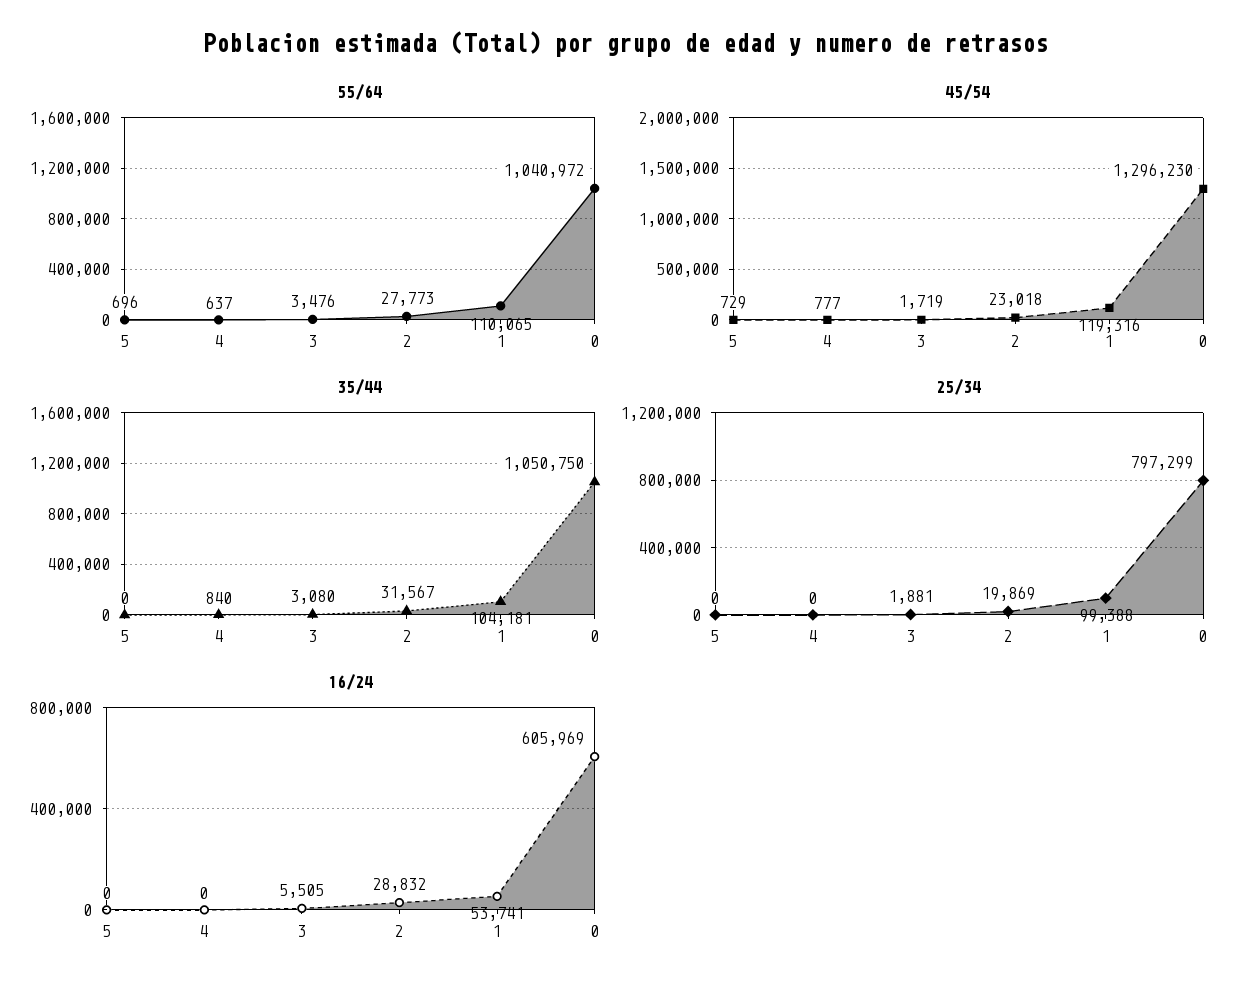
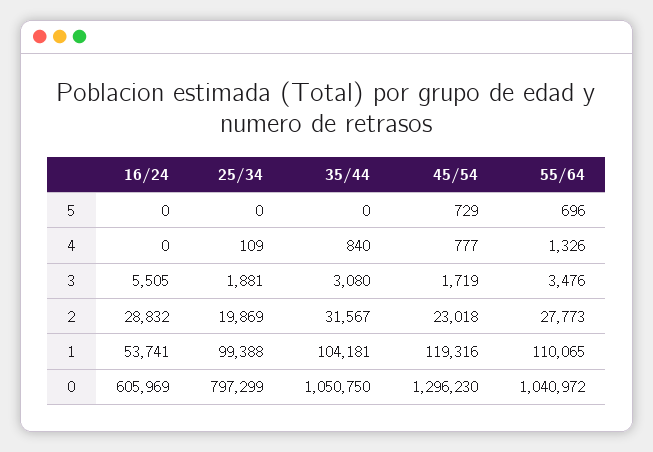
  {
    "55/64": {
      "5": 696,
-     "4": 637,
+     "4": 1326,
      "3": 3476,
      "2": 27773,
      "1": 110065,
      "0": 1040972
    },
    "45/54": {
      "5": 729,
      "4": 777,
      "3": 1719,
      "2": 23018,
      "1": 119316,
      "0": 1296230
    },
    "35/44": {
      "5": 0,
      "4": 840,
      "3": 3080,
      "2": 31567,
      "1": 104181,
      "0": 1050750
    },
    "25/34": {
      "5": 0,
-     "4": 0,
+     "4": 109,
      "3": 1881,
      "2": 19869,
      "1": 99388,
      "0": 797299
    },
    "16/24": {
      "5": 0,
      "4": 0,
      "3": 5505,
      "2": 28832,
      "1": 53741,
      "0": 605969
    }
  }

